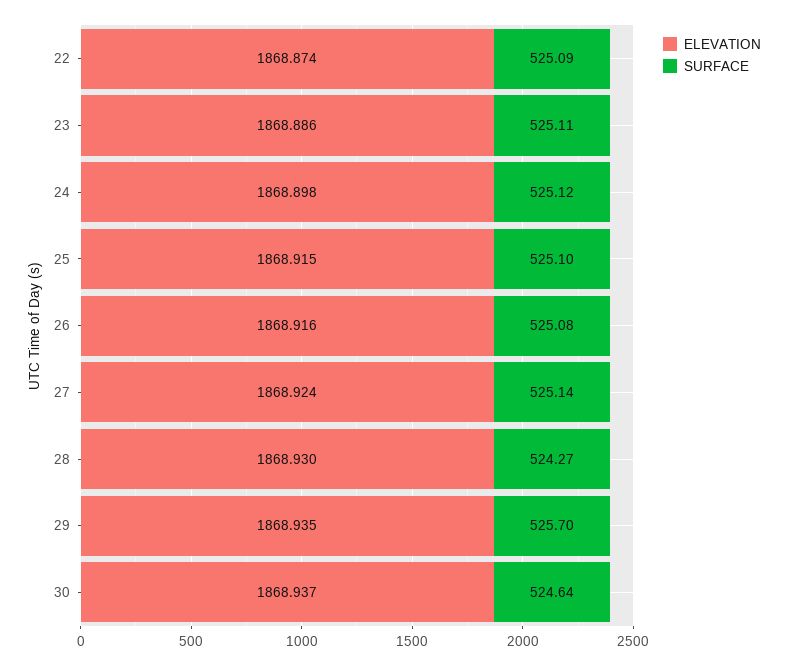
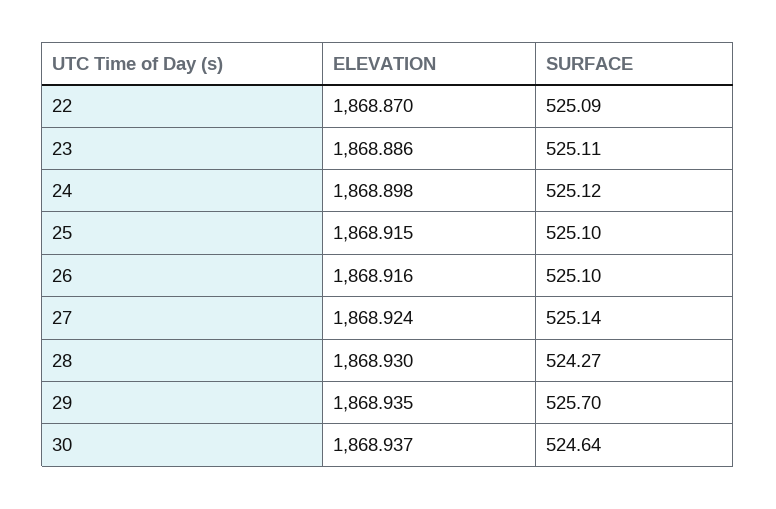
  {
    "ELEVATION": {
-     "22": 1868.874,
+     "22": 1868.87,
      "23": 1868.886,
      "24": 1868.898,
      "25": 1868.915,
      "26": 1868.916,
      "27": 1868.924,
      "28": 1868.93,
      "29": 1868.935,
      "30": 1868.937
    },
    "SURFACE": {
      "22": 525.09,
      "23": 525.11,
      "24": 525.12,
      "25": 525.1,
-     "26": 525.08,
+     "26": 525.1,
      "27": 525.14,
      "28": 524.27,
      "29": 525.7,
      "30": 524.64
    }
  }

